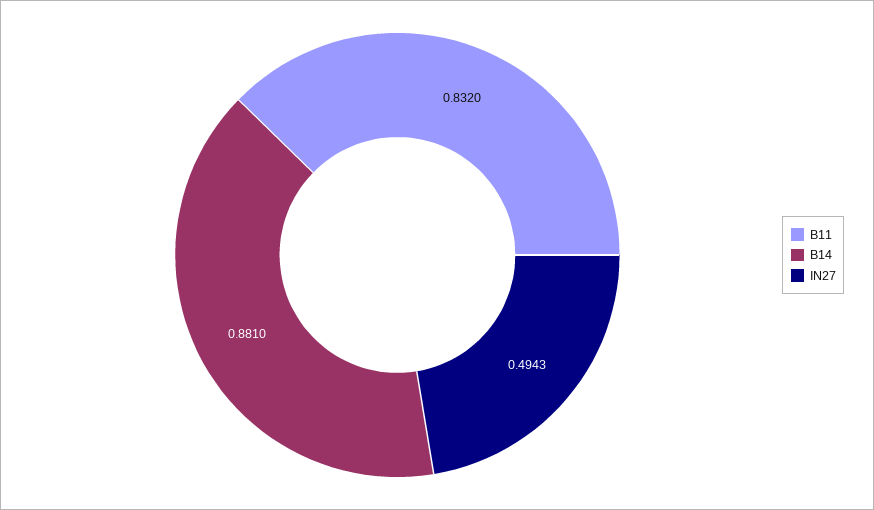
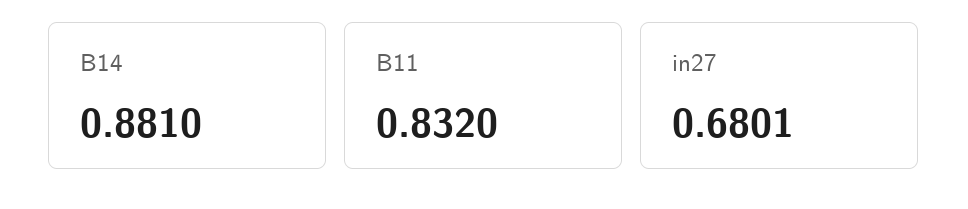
  {
    "B11": 0.832,
    "B14": 0.881,
-   "IN27": 0.4943
+   "IN27": 0.6801
  }

